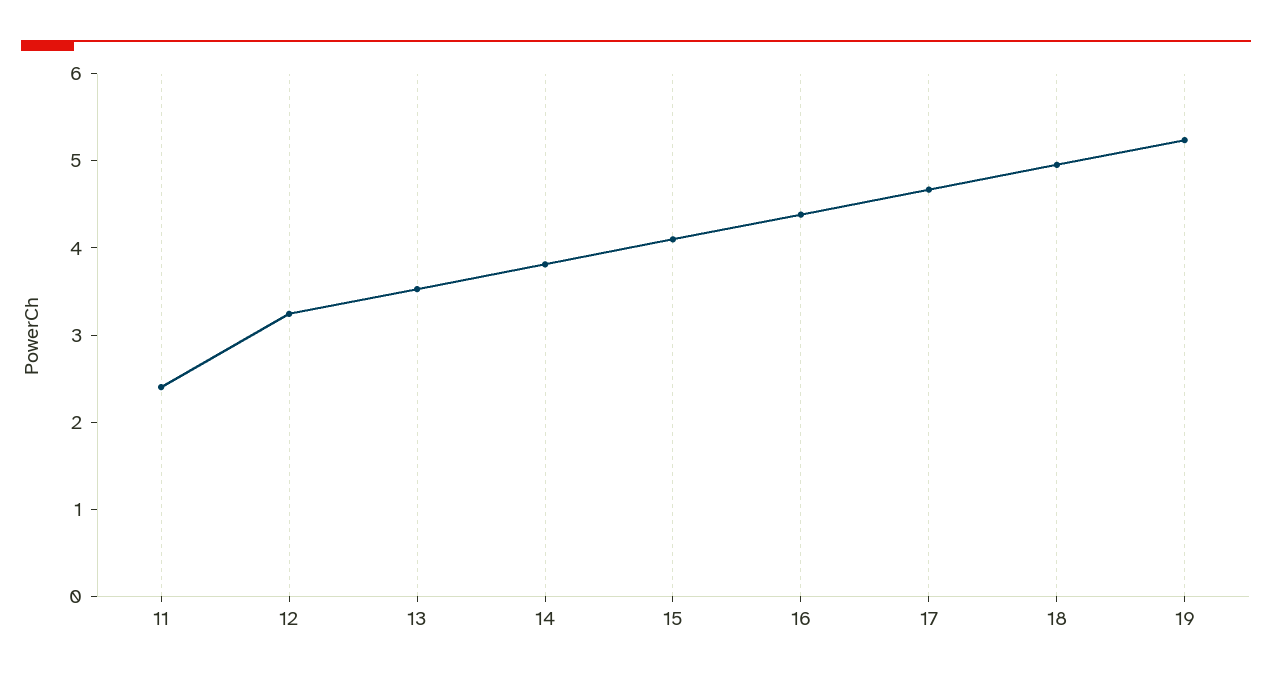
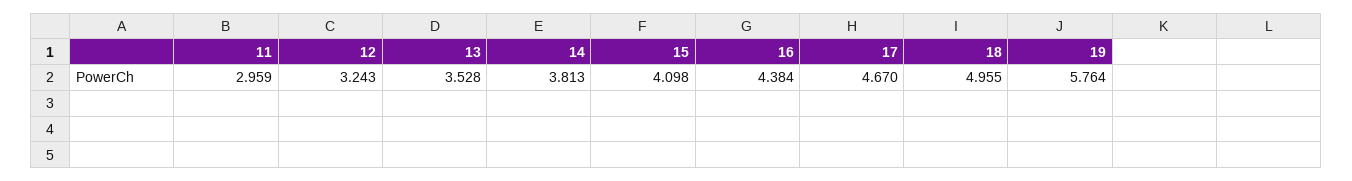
  {
-   "11": 2.4,
+   "11": 2.959,
    "12": 3.243,
    "13": 3.528,
    "14": 3.813,
    "15": 4.098,
    "16": 4.384,
    "17": 4.67,
    "18": 4.955,
-   "19": 5.2
+   "19": 5.764
  }

